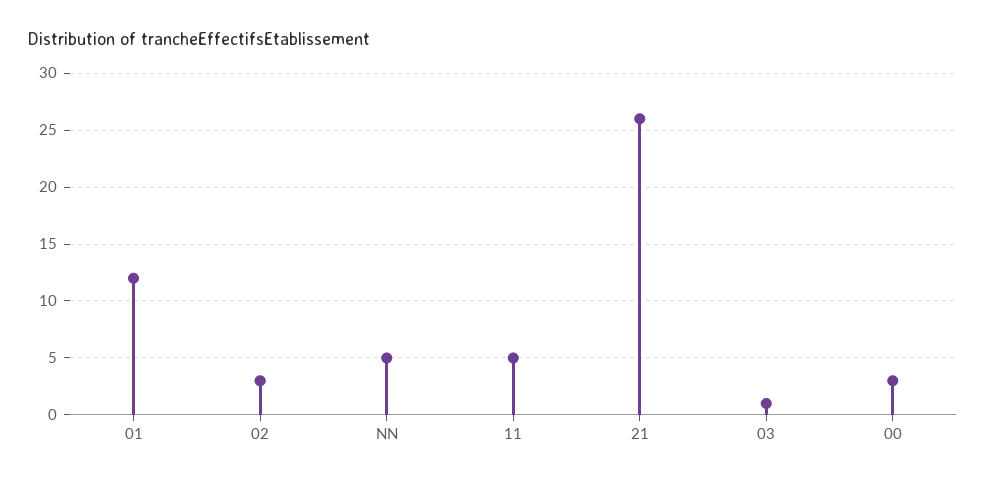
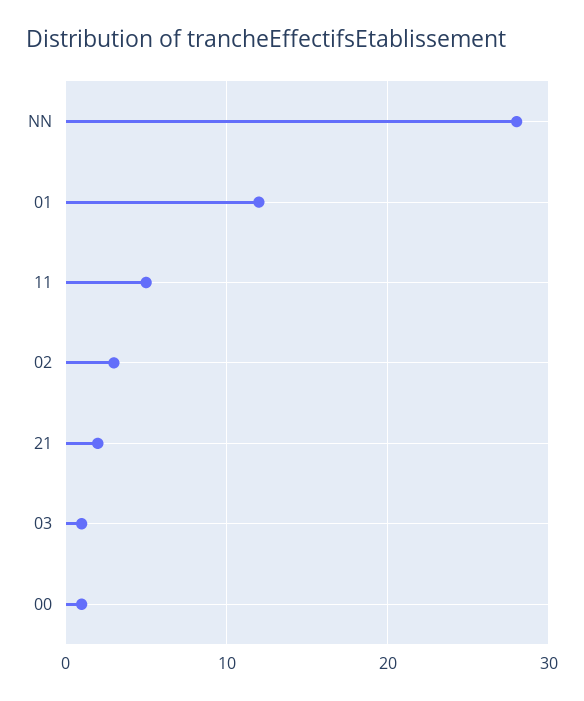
  {
    "01": 12,
    "02": 3,
-   "NN": 5,
+   "NN": 28,
    "11": 5,
-   "21": 26,
+   "21": 2,
    "03": 1,
-   "00": 3
+   "00": 1
  }

